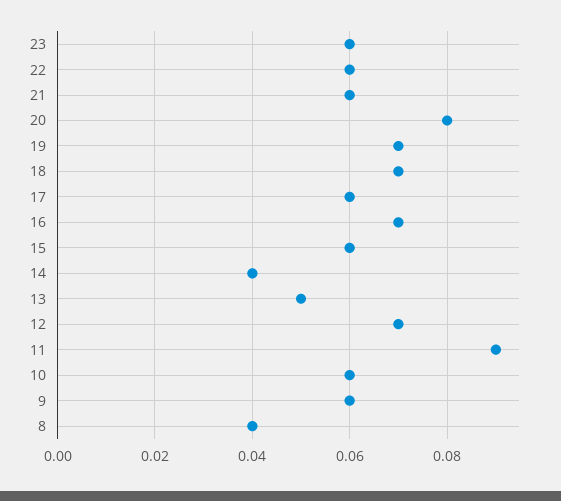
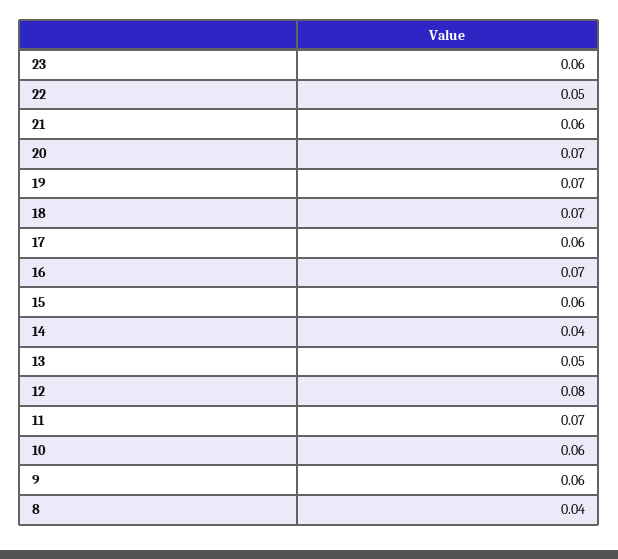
  {
    "23": 0.06,
-   "22": 0.06,
+   "22": 0.05,
    "21": 0.06,
-   "20": 0.08,
+   "20": 0.07,
    "19": 0.07,
    "18": 0.07,
    "17": 0.06,
    "16": 0.07,
    "15": 0.06,
    "14": 0.04,
    "13": 0.05,
-   "12": 0.07,
+   "12": 0.08,
-   "11": 0.09,
+   "11": 0.07,
    "10": 0.06,
    "9": 0.06,
    "8": 0.04
  }

